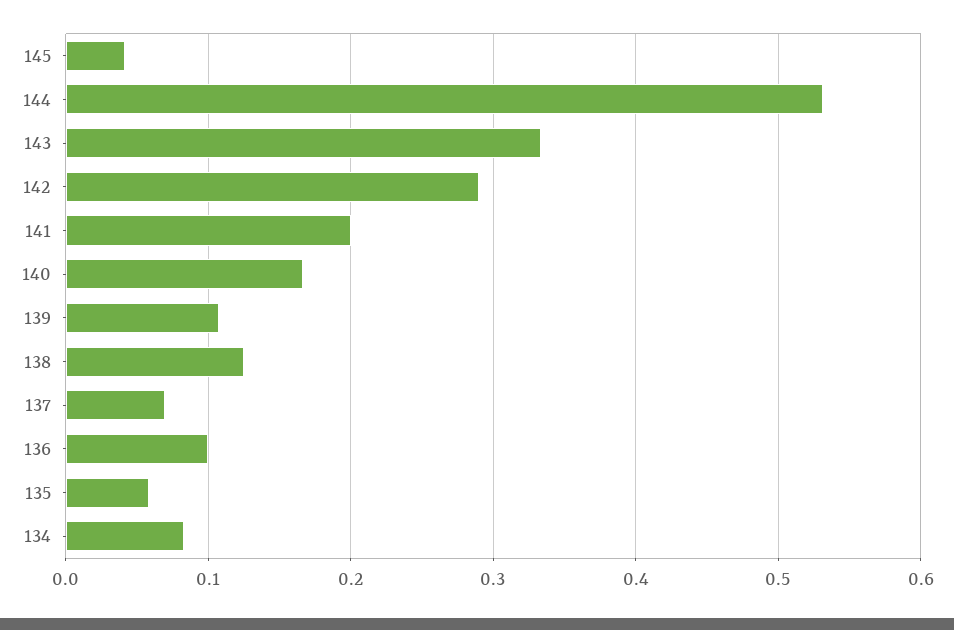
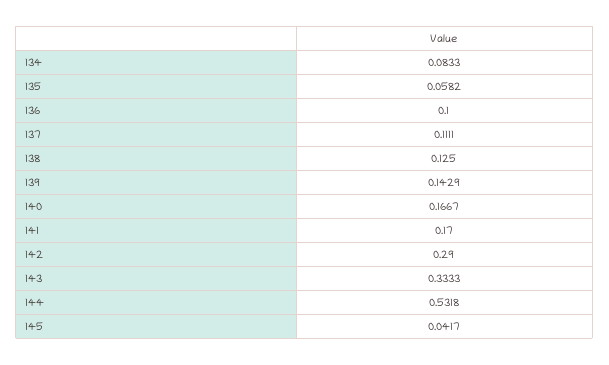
  {
    "145": 0.0417,
    "144": 0.5318,
    "143": 0.3333,
    "142": 0.29,
-   "141": 0.2,
+   "141": 0.17,
    "140": 0.1667,
-   "139": 0.11,
+   "139": 0.1429,
    "138": 0.125,
-   "137": 0.07,
+   "137": 0.1111,
    "136": 0.1,
    "135": 0.0582,
    "134": 0.0833
  }

